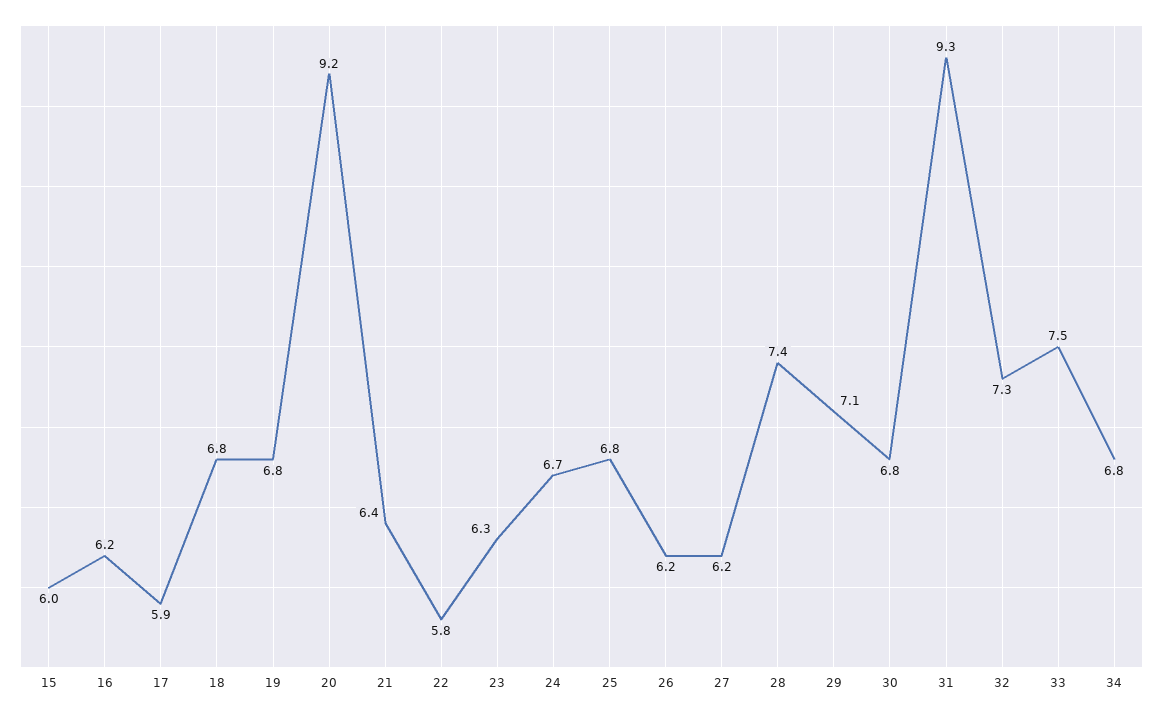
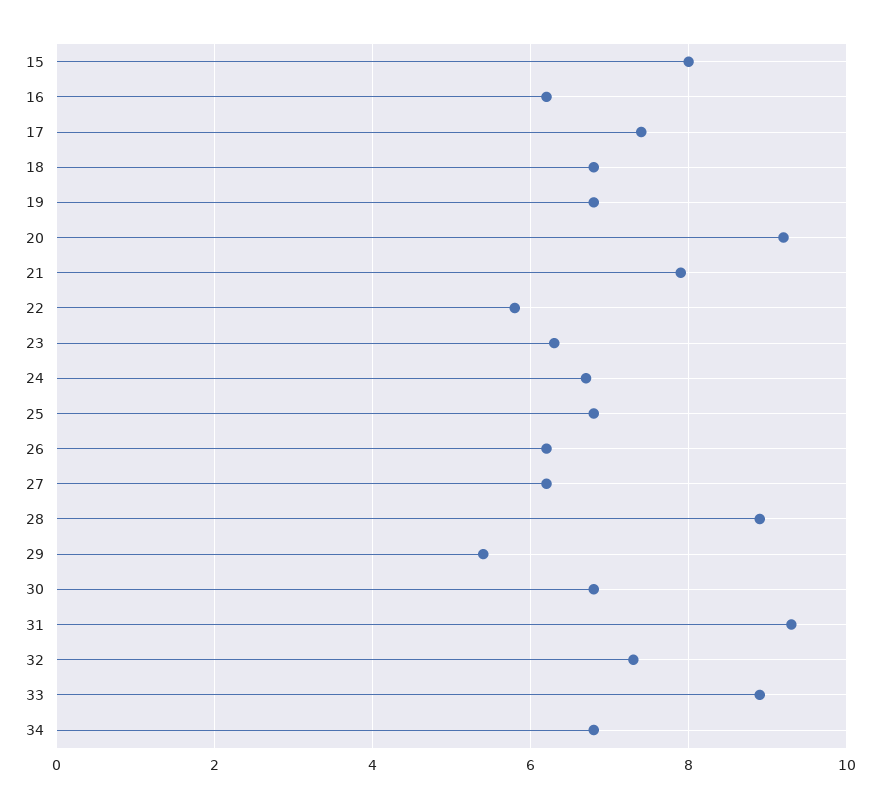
  {
-   "15": 6,
+   "15": 8,
    "16": 6.2,
-   "17": 5.9,
+   "17": 7.5,
    "18": 6.8,
    "19": 6.8,
    "20": 9.2,
-   "21": 6.4,
+   "21": 8,
    "22": 5.8,
    "23": 6.3,
    "24": 6.7,
    "25": 6.8,
    "26": 6.2,
    "27": 6.2,
-   "28": 7.4,
+   "28": 9,
-   "29": 7.1,
+   "29": 5.5,
    "30": 6.8,
    "31": 9.3,
    "32": 7.3,
-   "33": 7.5,
+   "33": 9,
    "34": 6.8
  }

